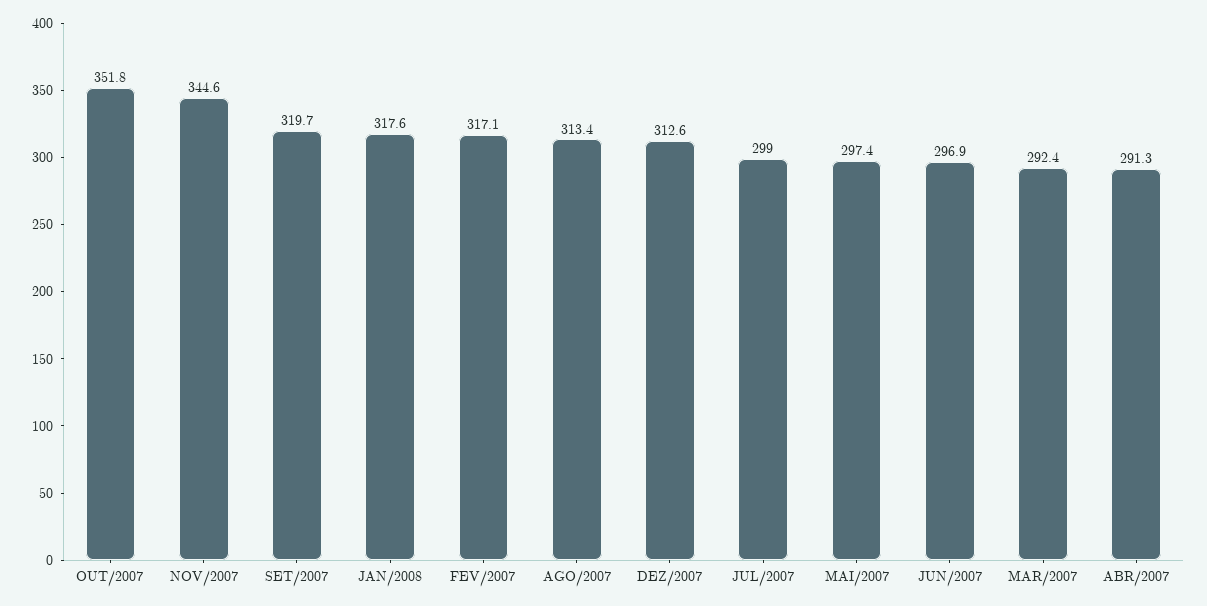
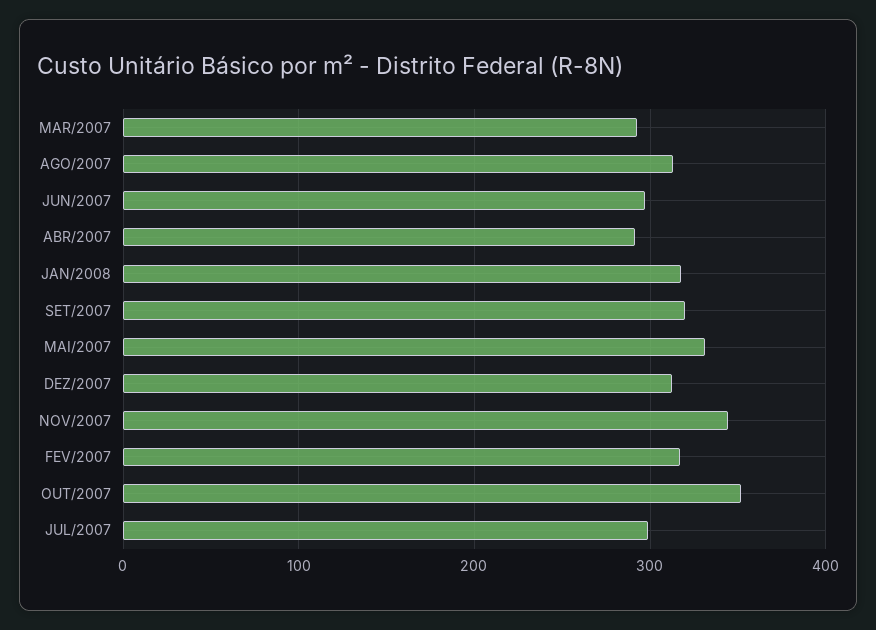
  {
    "OUT/2007": 351.8,
    "NOV/2007": 344.6,
    "SET/2007": 319.7,
    "JAN/2008": 317.6,
    "FEV/2007": 317.1,
    "AGO/2007": 313.4,
    "DEZ/2007": 312.6,
    "JUL/2007": 299,
-   "MAI/2007": 297.4,
+   "MAI/2007": 330,
    "JUN/2007": 296.9,
    "MAR/2007": 292.4,
    "ABR/2007": 291.3
  }

